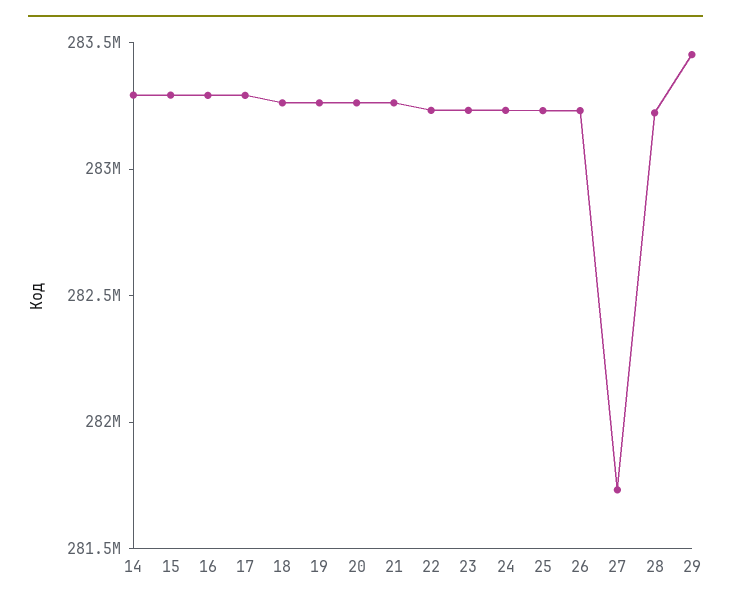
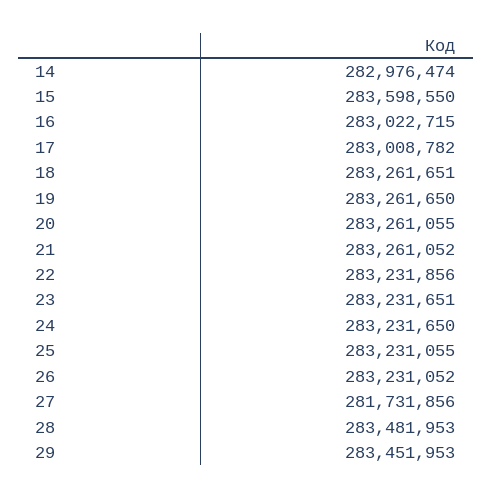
  {
-   "14": 283300000,
+   "14": 282976474,
-   "15": 283300000,
+   "15": 283598550,
-   "16": 283300000,
+   "16": 283022715,
-   "17": 283300000,
+   "17": 283008782,
    "18": 283261651,
    "19": 283261650,
    "20": 283261055,
    "21": 283261052,
    "22": 283231856,
    "23": 283231651,
    "24": 283231650,
    "25": 283231055,
    "26": 283231052,
    "27": 281731856,
-   "28": 283200000,
+   "28": 283481953,
    "29": 283451953
  }

